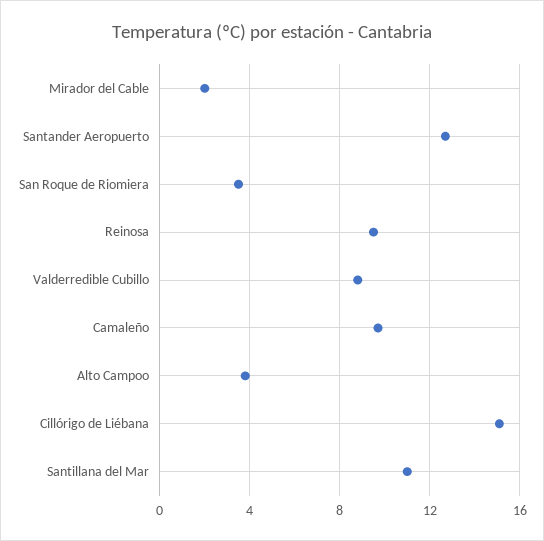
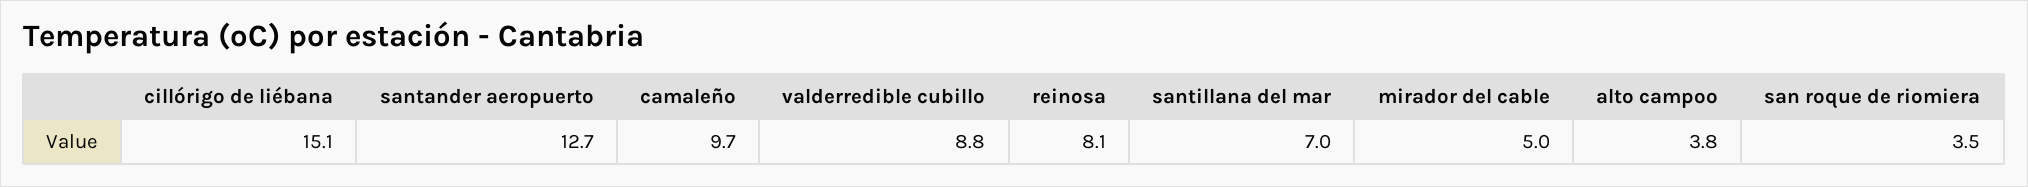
  {
-   "Mirador del Cable": 2,
+   "Mirador del Cable": 5,
    "Santander Aeropuerto": 12.7,
    "San Roque de Riomiera": 3.5,
-   "Reinosa": 9.5,
+   "Reinosa": 8.1,
    "Valderredible Cubillo": 8.8,
    "Camaleño": 9.7,
    "Alto Campoo": 3.8,
    "Cillórigo de Liébana": 15.1,
-   "Santillana del Mar": 11
+   "Santillana del Mar": 7
  }

